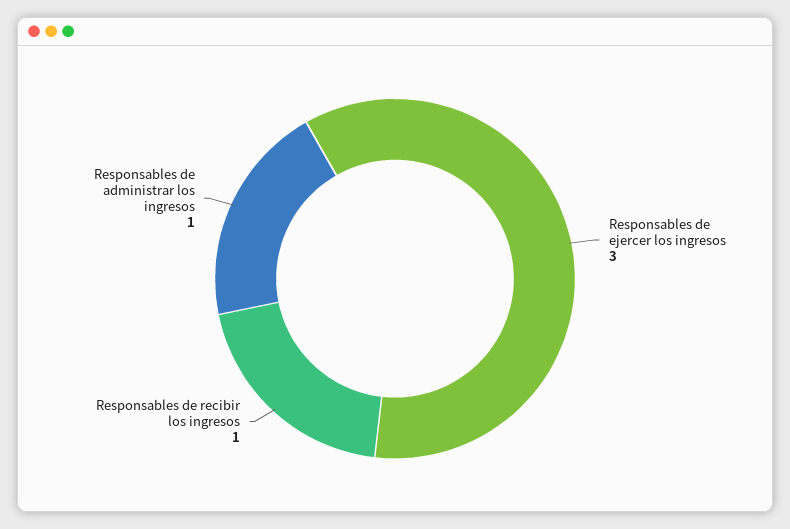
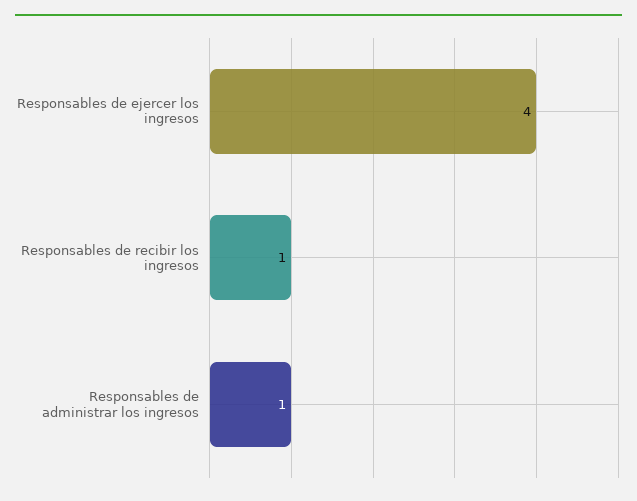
  {
-   "Responsables de ejercer los ingresos": 3,
+   "Responsables de ejercer los ingresos": 4,
    "Responsables de recibir los ingresos": 1,
    "Responsables de administrar los ingresos": 1
  }

